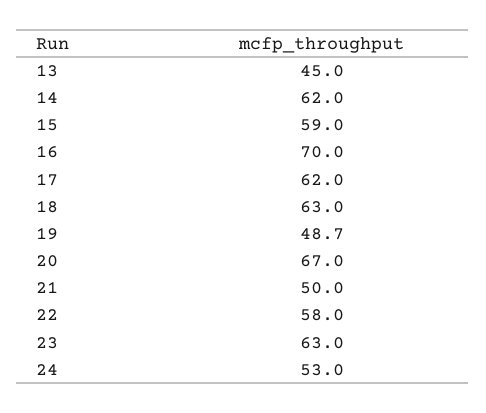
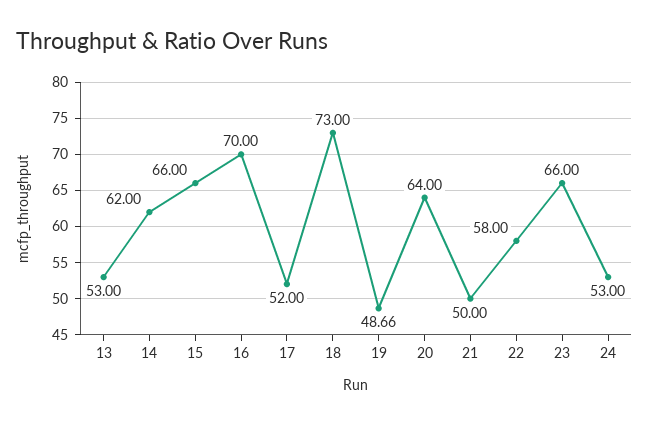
  {
-   "13": 45,
+   "13": 53,
    "14": 62,
-   "15": 59,
+   "15": 66,
    "16": 70,
-   "17": 62,
+   "17": 52,
-   "18": 63,
+   "18": 73,
    "19": 48.66,
-   "20": 67,
+   "20": 64,
    "21": 50,
    "22": 58,
-   "23": 63,
+   "23": 66,
    "24": 53
  }

